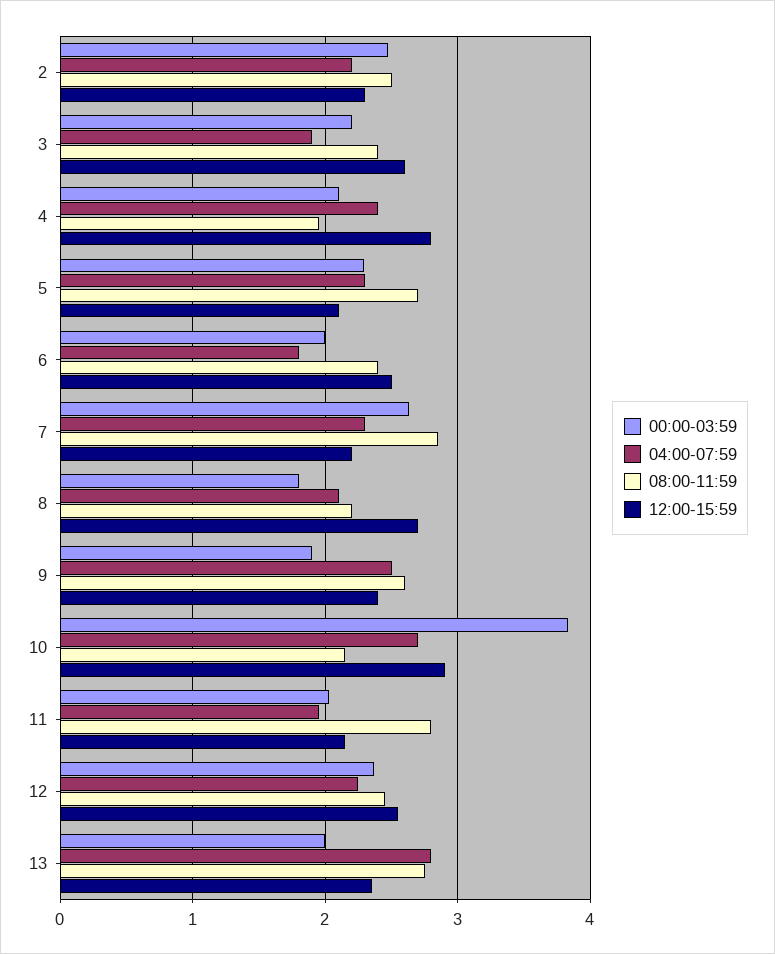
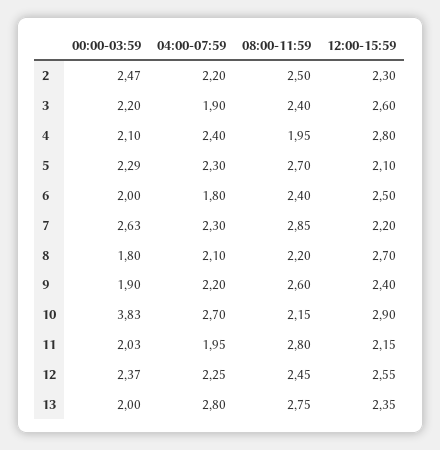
  {
    "00:00-03:59": {
      "2": 2.47,
      "3": 2.2,
      "4": 2.1,
      "5": 2.29,
      "6": 2,
      "7": 2.63,
      "8": 1.8,
      "9": 1.9,
      "10": 3.83,
      "11": 2.03,
      "12": 2.37,
      "13": 2
    },
    "04:00-07:59": {
      "2": 2.2,
      "3": 1.9,
      "4": 2.4,
      "5": 2.3,
      "6": 1.8,
      "7": 2.3,
      "8": 2.1,
-     "9": 2.5,
+     "9": 2.2,
      "10": 2.7,
      "11": 1.95,
      "12": 2.25,
      "13": 2.8
    },
    "08:00-11:59": {
      "2": 2.5,
      "3": 2.4,
      "4": 1.95,
      "5": 2.7,
      "6": 2.4,
      "7": 2.85,
      "8": 2.2,
      "9": 2.6,
      "10": 2.15,
      "11": 2.8,
      "12": 2.45,
      "13": 2.75
    },
    "12:00-15:59": {
      "2": 2.3,
      "3": 2.6,
      "4": 2.8,
      "5": 2.1,
      "6": 2.5,
      "7": 2.2,
      "8": 2.7,
      "9": 2.4,
      "10": 2.9,
      "11": 2.15,
      "12": 2.55,
      "13": 2.35
    }
  }

